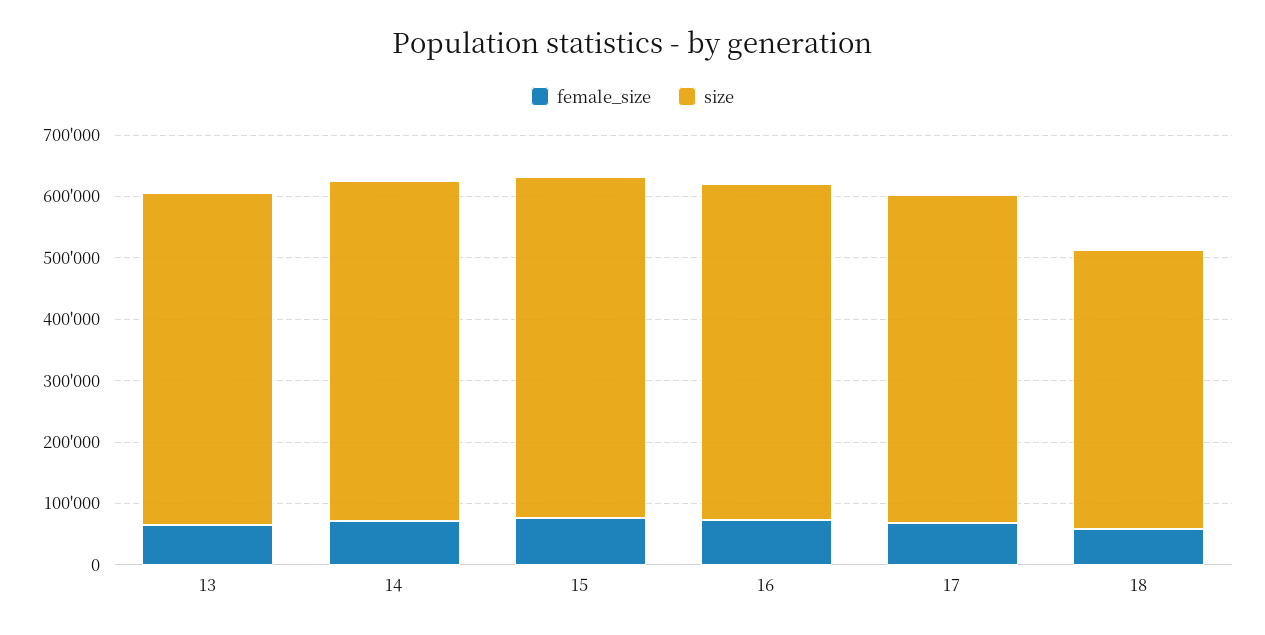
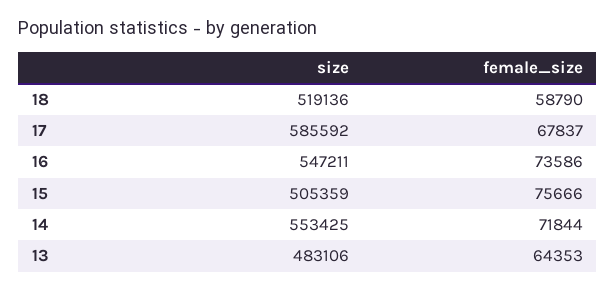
  {
    "female_size": {
      "13": 64353,
      "14": 71844,
      "15": 75666,
      "16": 73586,
      "17": 67837,
      "18": 58790
    },
    "size": {
-     "13": 540000,
+     "13": 483106,
      "14": 553425,
-     "15": 560000,
+     "15": 505359,
      "16": 547211,
-     "17": 540000,
+     "17": 585592,
-     "18": 460000
+     "18": 519136
    }
  }

